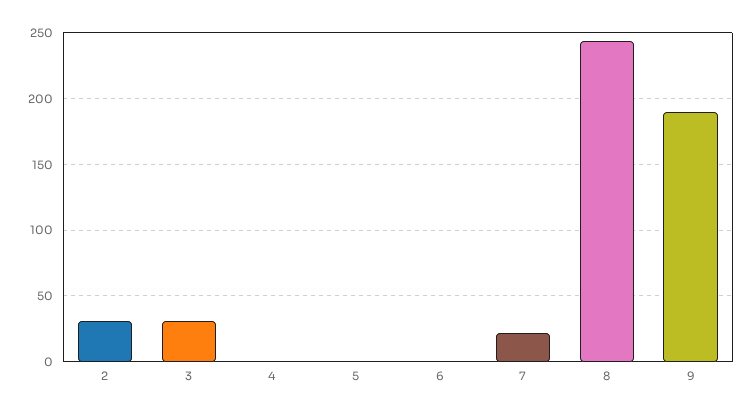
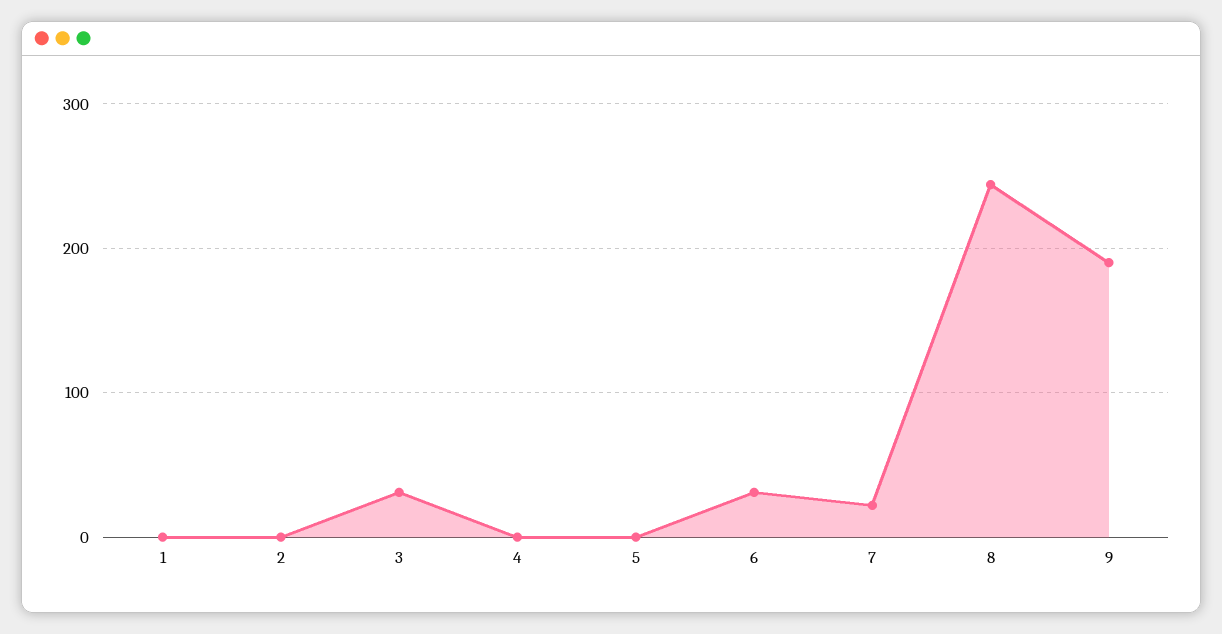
  {
-   "2": 30,
+   "2": 0,
    "3": 30,
    "4": 0,
    "5": 0,
-   "6": 0,
+   "6": 30,
    "7": 20,
    "8": 245,
-   "9": 190
+   "9": 190,
+   "1": 0
  }

